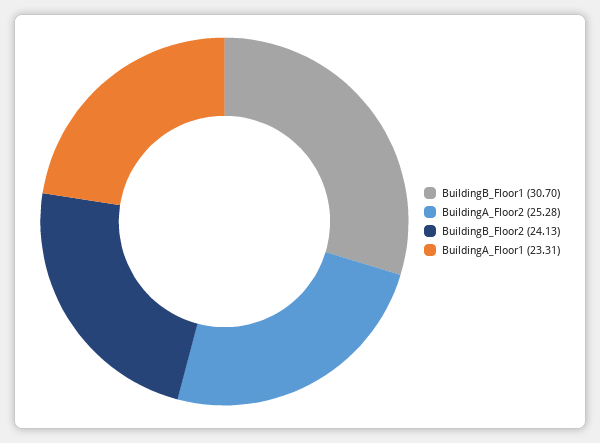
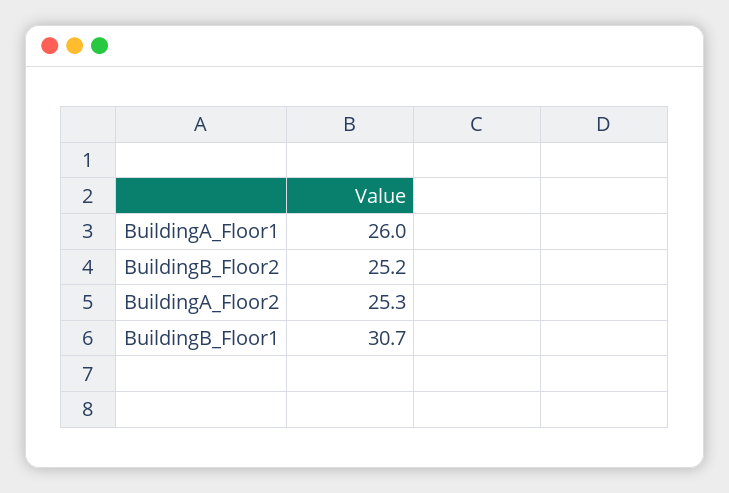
  {
    "BuildingB_Floor1": 30.7,
    "BuildingA_Floor2": 25.28,
-   "BuildingB_Floor2": 24.13,
+   "BuildingB_Floor2": 25.2,
-   "BuildingA_Floor1": 23.31
+   "BuildingA_Floor1": 26
  }

